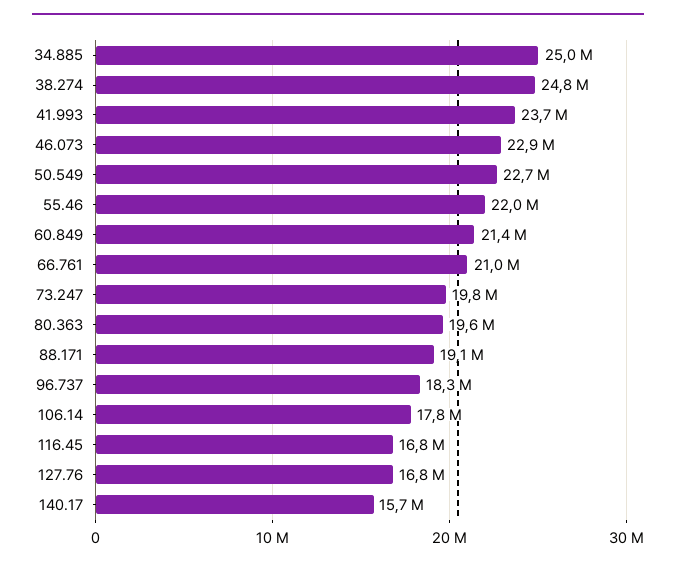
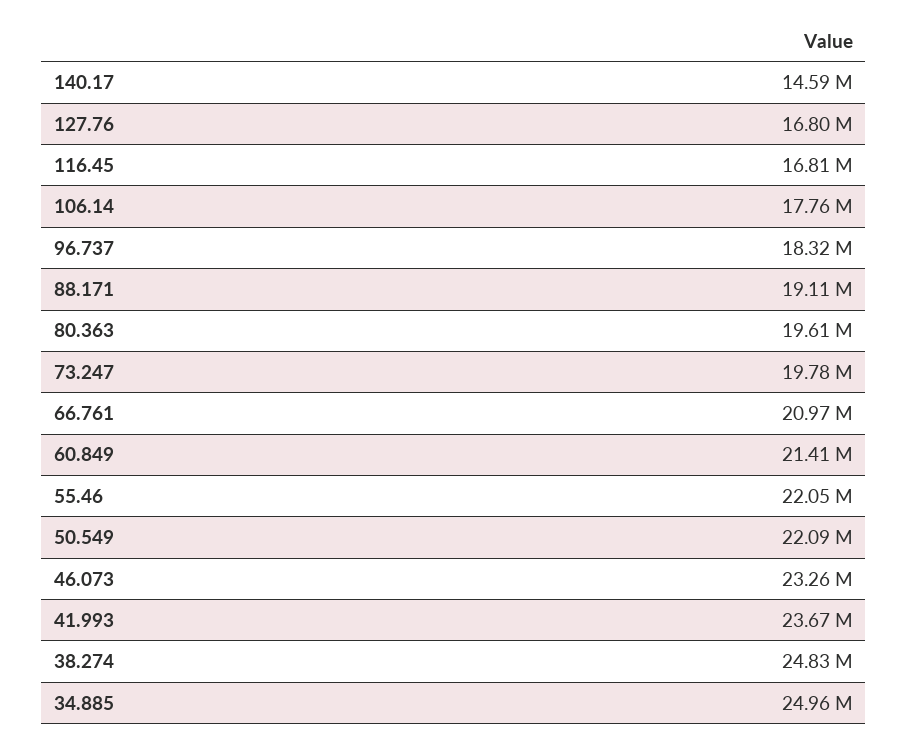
  {
    "34.885": 24960000,
    "38.274": 24830000,
    "41.993": 23670000,
-   "46.073": 22900000,
+   "46.073": 23260000,
-   "50.549": 22700000,
+   "50.549": 22090000,
    "55.46": 22050000,
    "60.849": 21410000,
    "66.761": 20970000,
    "73.247": 19780000,
    "80.363": 19610000,
    "88.171": 19110000,
    "96.737": 18320000,
    "106.14": 17760000,
    "116.45": 16810000,
    "127.76": 16800000,
-   "140.17": 15700000
+   "140.17": 14590000
  }

